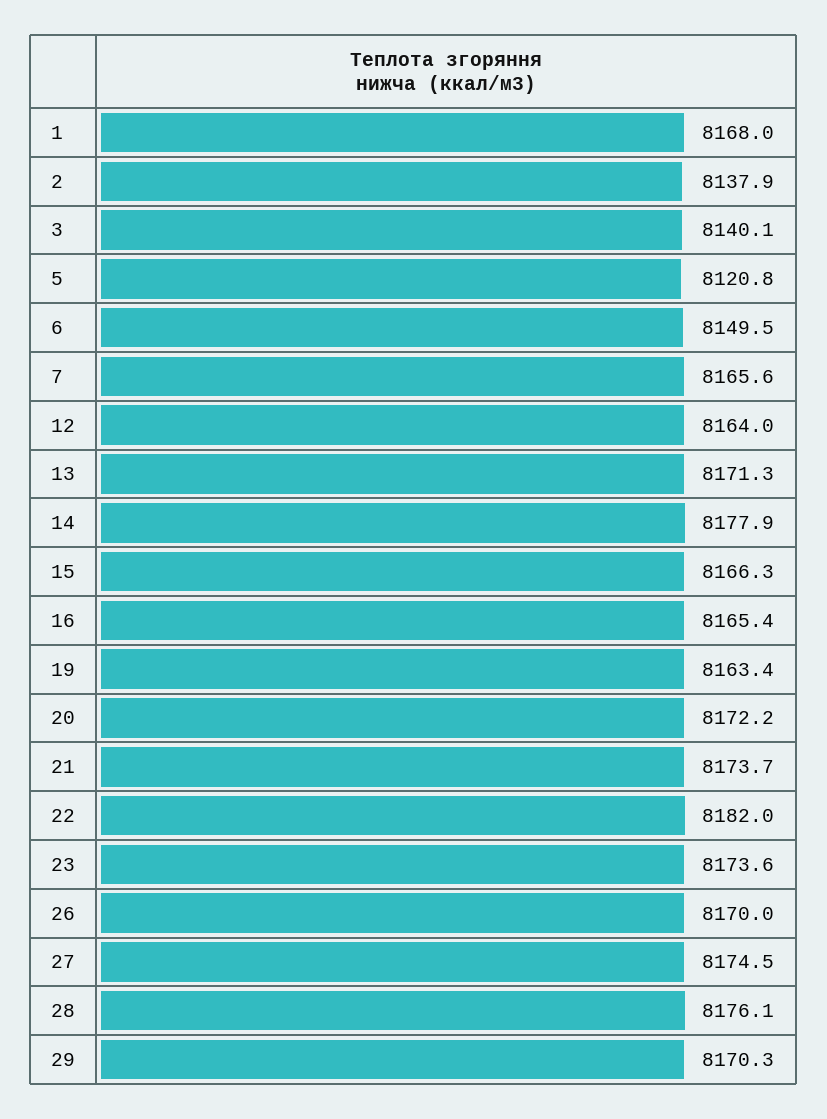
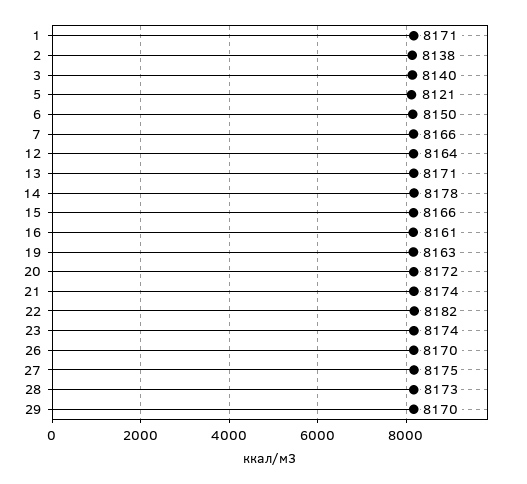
  {
-   "1": 8168,
+   "1": 8171,
    "2": 8137.9,
    "3": 8140.1,
    "5": 8120.8,
    "6": 8149.5,
    "7": 8165.6,
    "12": 8164,
    "13": 8171.3,
    "14": 8177.9,
    "15": 8166.3,
-   "16": 8165.4,
+   "16": 8161,
    "19": 8163.4,
    "20": 8172.2,
    "21": 8173.7,
    "22": 8182,
    "23": 8173.6,
    "26": 8170,
    "27": 8174.5,
-   "28": 8176.1,
+   "28": 8173,
    "29": 8170.3
  }

